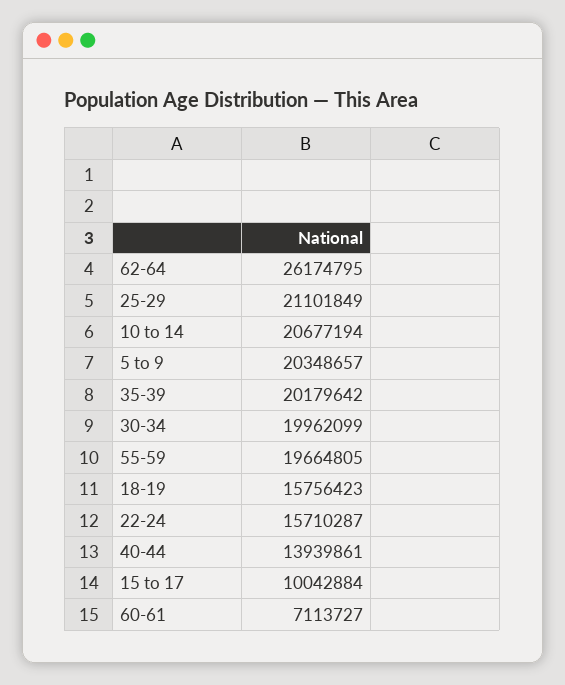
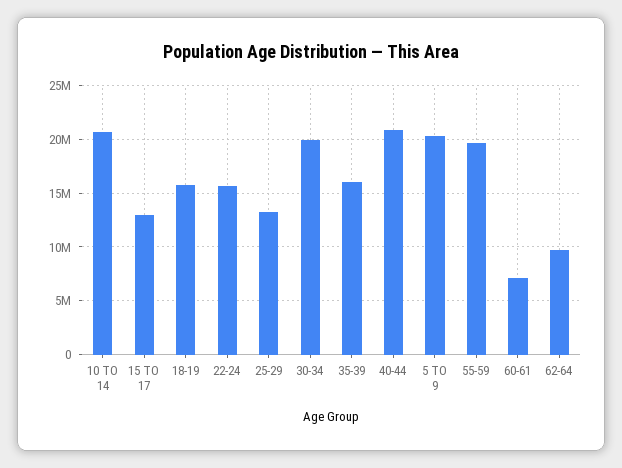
  {
-   "62-64": 26174795,
+   "62-64": 10000000,
-   "25-29": 21101849,
+   "25-29": 13000000,
    "10 to 14": 20677194,
    "5 to 9": 20348657,
-   "35-39": 20179642,
+   "35-39": 16000000,
    "30-34": 19962099,
    "55-59": 19664805,
    "18-19": 15756423,
    "22-24": 15710287,
-   "40-44": 13939861,
+   "40-44": 21000000,
-   "15 to 17": 10042884,
+   "15 to 17": 13000000,
    "60-61": 7113727
  }

